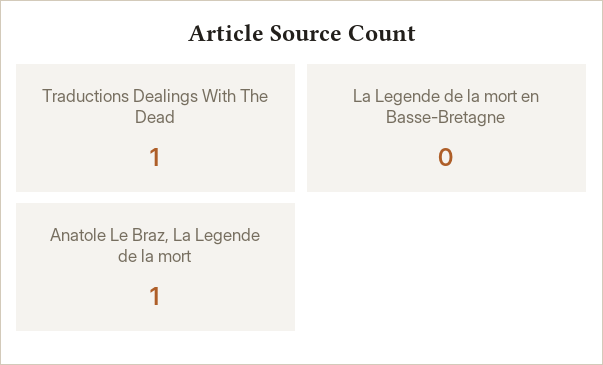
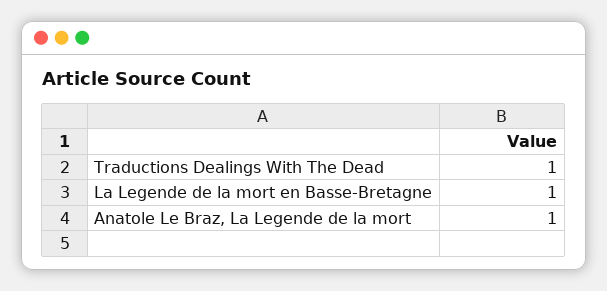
  {
    "Traductions Dealings With The Dead": 1,
-   "La Legende de la mort en Basse-Bretagne": 0,
+   "La Legende de la mort en Basse-Bretagne": 1,
    "Anatole Le Braz, La Legende de la mort": 1
  }

